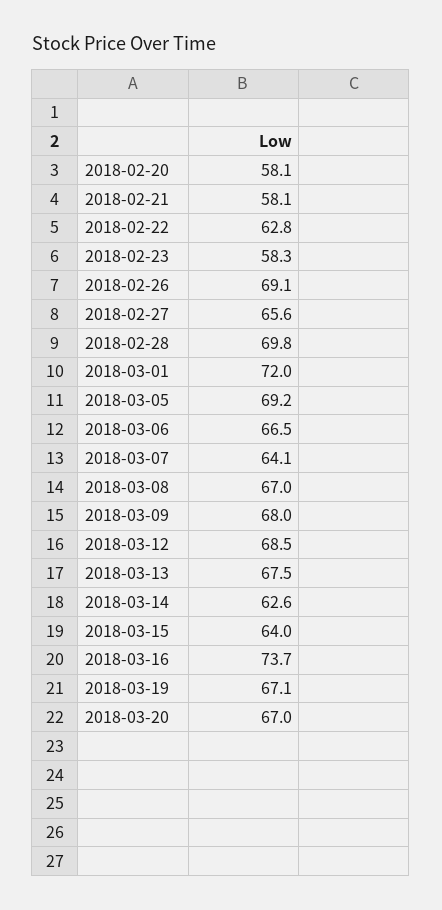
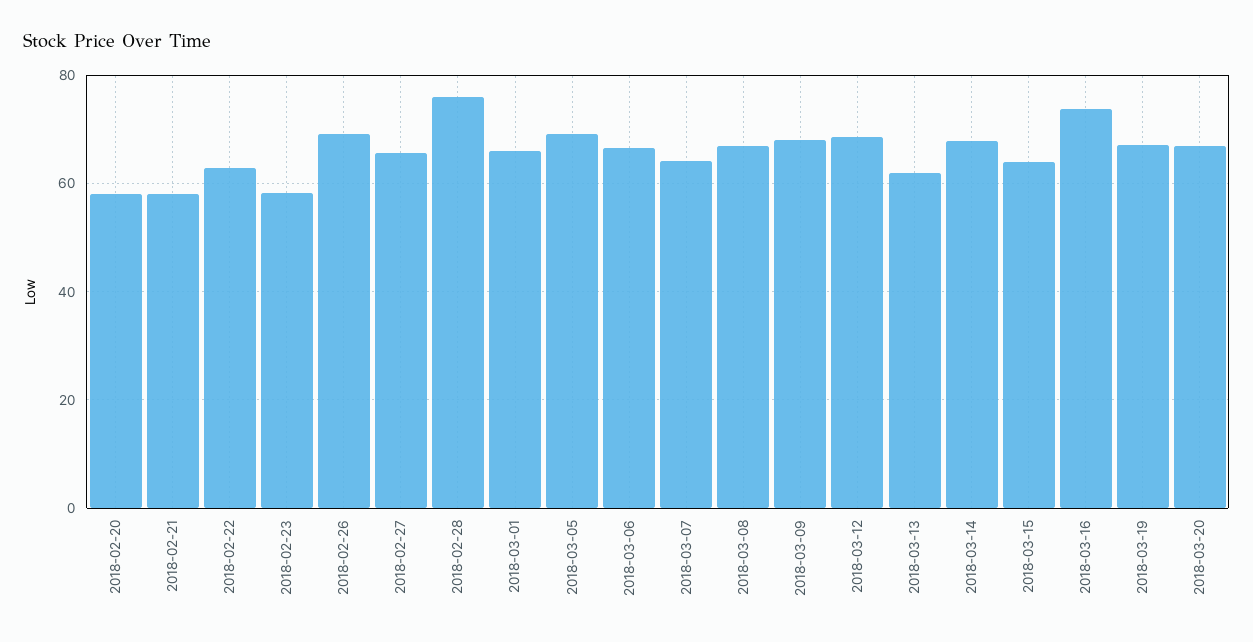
  {
    "2018-02-20": 58.1,
    "2018-02-21": 58.1,
    "2018-02-22": 62.8,
    "2018-02-23": 58.3,
    "2018-02-26": 69.1,
    "2018-02-27": 65.6,
-   "2018-02-28": 69.8,
+   "2018-02-28": 76,
-   "2018-03-01": 72,
+   "2018-03-01": 66,
    "2018-03-05": 69.2,
    "2018-03-06": 66.5,
    "2018-03-07": 64.1,
    "2018-03-08": 67,
    "2018-03-09": 68,
    "2018-03-12": 68.5,
-   "2018-03-13": 67.5,
+   "2018-03-13": 62,
-   "2018-03-14": 62.6,
+   "2018-03-14": 68,
    "2018-03-15": 64,
    "2018-03-16": 73.7,
    "2018-03-19": 67.1,
    "2018-03-20": 67
  }

